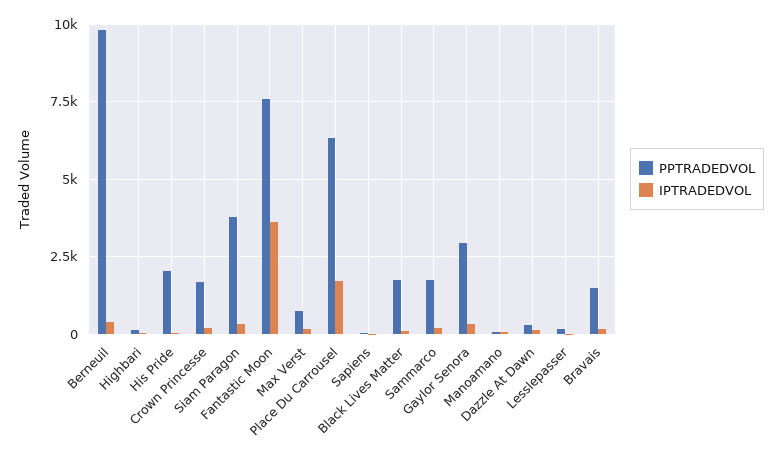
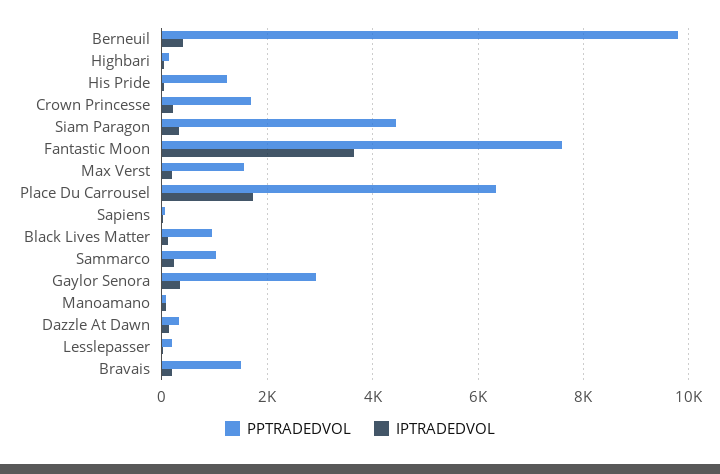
  {
    "PPTRADEDVOL": {
      "Berneuil": 9800,
      "Highbari": 200,
-     "His Pride": 2000,
+     "His Pride": 1200,
      "Crown Princesse": 1600,
-     "Siam Paragon": 3750,
+     "Siam Paragon": 4400,
      "Fantastic Moon": 7600,
-     "Max Verst": 750,
+     "Max Verst": 1600,
      "Place Du Carrousel": 6400,
      "Sapiens": 0,
-     "Black Lives Matter": 1750,
+     "Black Lives Matter": 1000,
-     "Sammarco": 1750,
+     "Sammarco": 1000,
      "Gaylor Senora": 3000,
      "Manoamano": 0,
      "Dazzle At Dawn": 400,
      "Lesslepasser": 200,
      "Bravais": 1400
    },
    "IPTRADEDVOL": {
      "Berneuil": 400,
      "Highbari": 0,
      "His Pride": 0,
      "Crown Princesse": 200,
      "Siam Paragon": 400,
      "Fantastic Moon": 3600,
      "Max Verst": 200,
      "Place Du Carrousel": 1800,
      "Sapiens": 0,
      "Black Lives Matter": 200,
      "Sammarco": 200,
      "Gaylor Senora": 400,
      "Manoamano": 0,
      "Dazzle At Dawn": 200,
      "Lesslepasser": 0,
      "Bravais": 200
    }
  }

